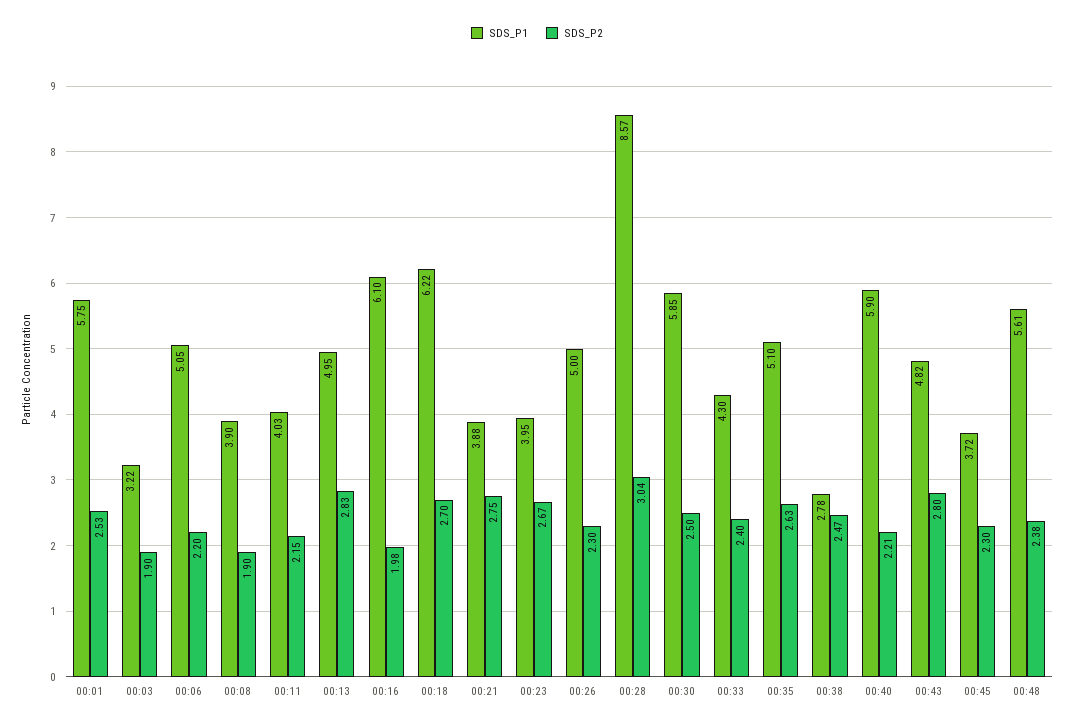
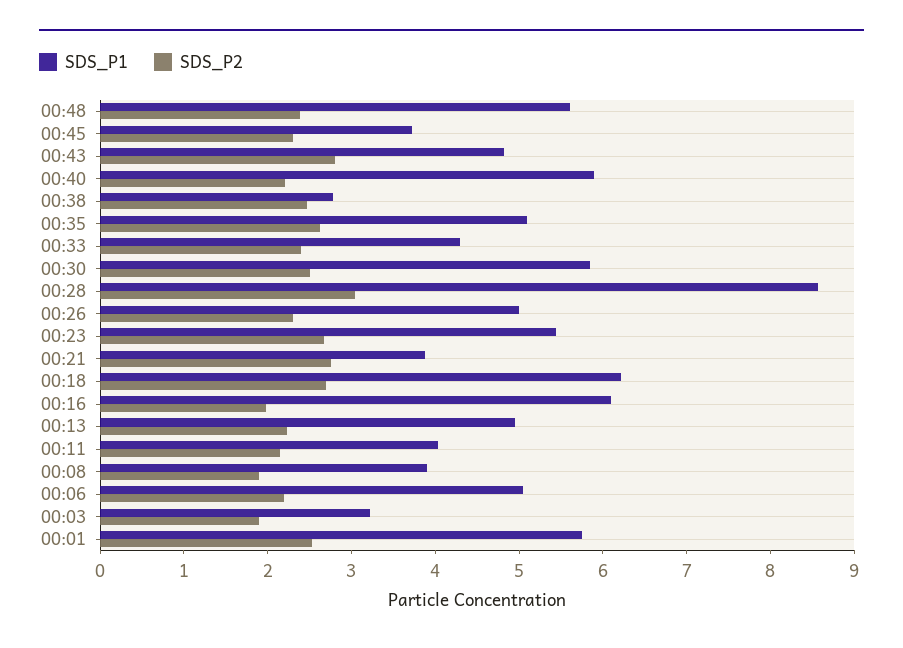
  {
    "SDS_P1": {
      "00:01": 5.75,
      "00:03": 3.22,
      "00:06": 5.05,
      "00:08": 3.9,
      "00:11": 4.03,
      "00:13": 4.95,
      "00:16": 6.1,
      "00:18": 6.22,
      "00:21": 3.88,
-     "00:23": 3.95,
+     "00:23": 5.4,
      "00:26": 5,
      "00:28": 8.57,
      "00:30": 5.85,
      "00:33": 4.3,
      "00:35": 5.1,
      "00:38": 2.78,
      "00:40": 5.9,
      "00:43": 4.82,
      "00:45": 3.72,
      "00:48": 5.61
    },
    "SDS_P2": {
      "00:01": 2.53,
      "00:03": 1.9,
      "00:06": 2.2,
      "00:08": 1.9,
      "00:11": 2.15,
-     "00:13": 2.83,
+     "00:13": 2.2,
      "00:16": 1.98,
      "00:18": 2.7,
      "00:21": 2.75,
      "00:23": 2.67,
      "00:26": 2.3,
      "00:28": 3.04,
      "00:30": 2.5,
      "00:33": 2.4,
      "00:35": 2.63,
      "00:38": 2.47,
      "00:40": 2.21,
      "00:43": 2.8,
      "00:45": 2.3,
      "00:48": 2.38
    }
  }

